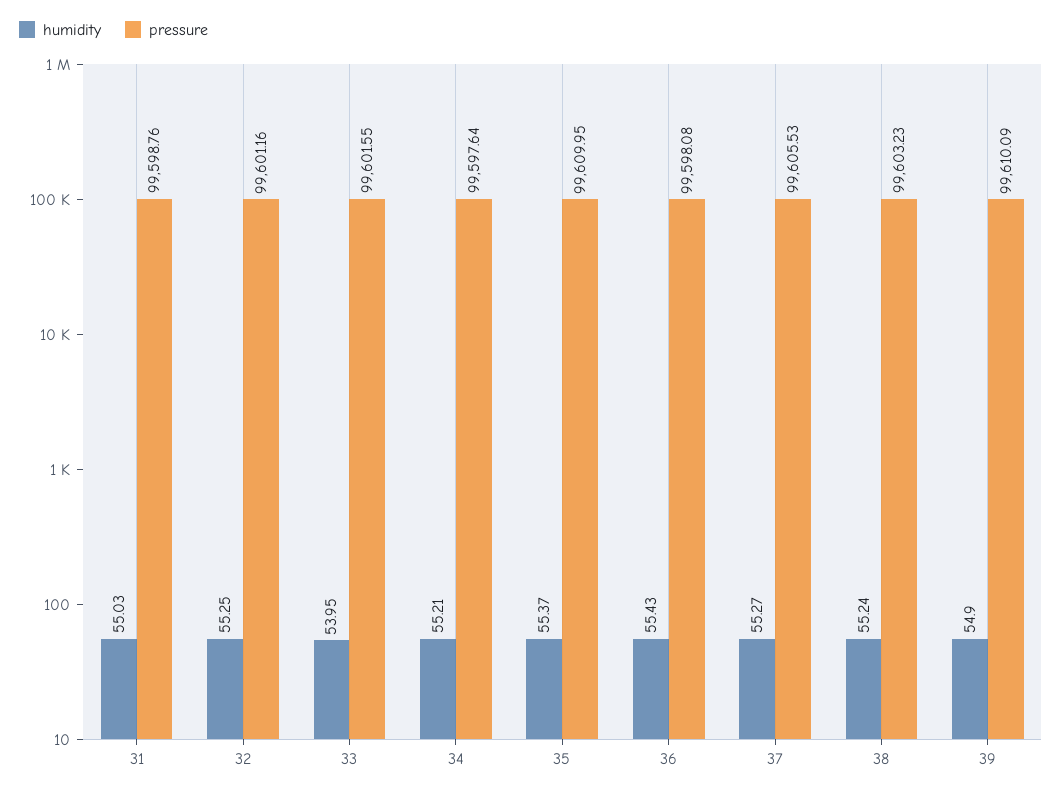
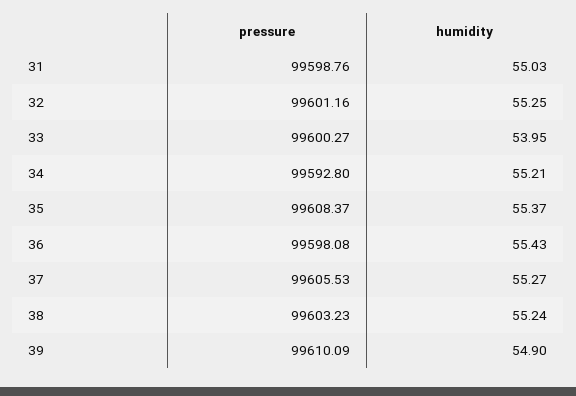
  {
    "humidity": {
      "31": 55.03,
      "32": 55.25,
      "33": 53.95,
      "34": 55.21,
      "35": 55.37,
      "36": 55.43,
      "37": 55.27,
      "38": 55.24,
      "39": 54.9
    },
    "pressure": {
      "31": 99598.76,
      "32": 99601.16,
-     "33": 99601.55,
+     "33": 99600.27,
-     "34": 99597.64,
+     "34": 99592.8,
-     "35": 99609.95,
+     "35": 99608.37,
      "36": 99598.08,
      "37": 99605.53,
      "38": 99603.23,
      "39": 99610.09
    }
  }

